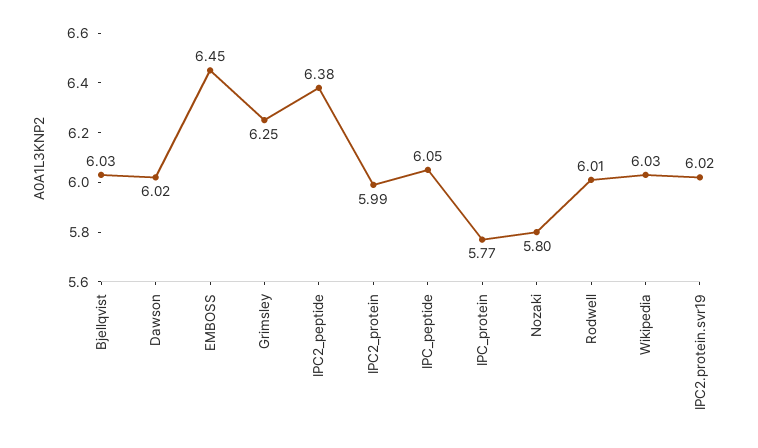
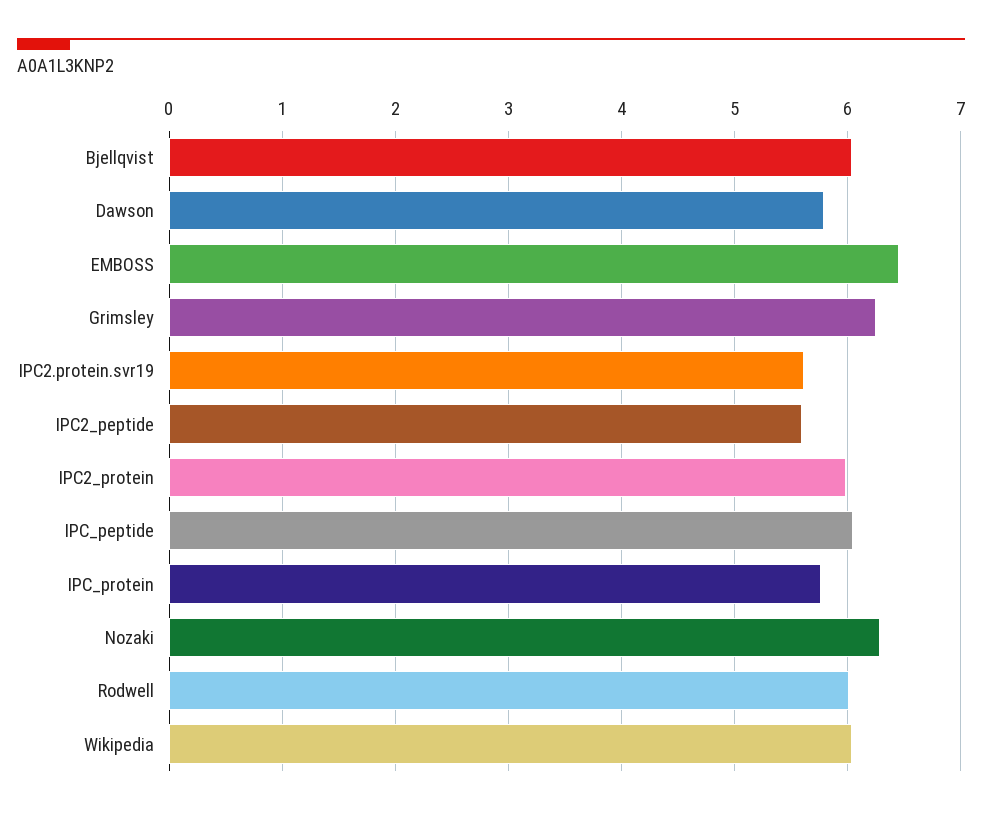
  {
    "Bjellqvist": 6.03,
-   "Dawson": 6.02,
+   "Dawson": 5.8,
    "EMBOSS": 6.45,
    "Grimsley": 6.25,
-   "IPC2_peptide": 6.38,
+   "IPC2_peptide": 5.6,
    "IPC2_protein": 5.99,
    "IPC_peptide": 6.05,
    "IPC_protein": 5.77,
-   "Nozaki": 5.8,
+   "Nozaki": 6.3,
    "Rodwell": 6.01,
    "Wikipedia": 6.03,
-   "IPC2.protein.svr19": 6.02
+   "IPC2.protein.svr19": 5.6
  }

